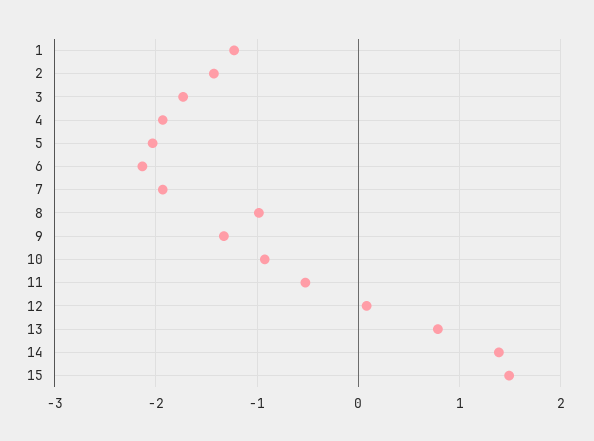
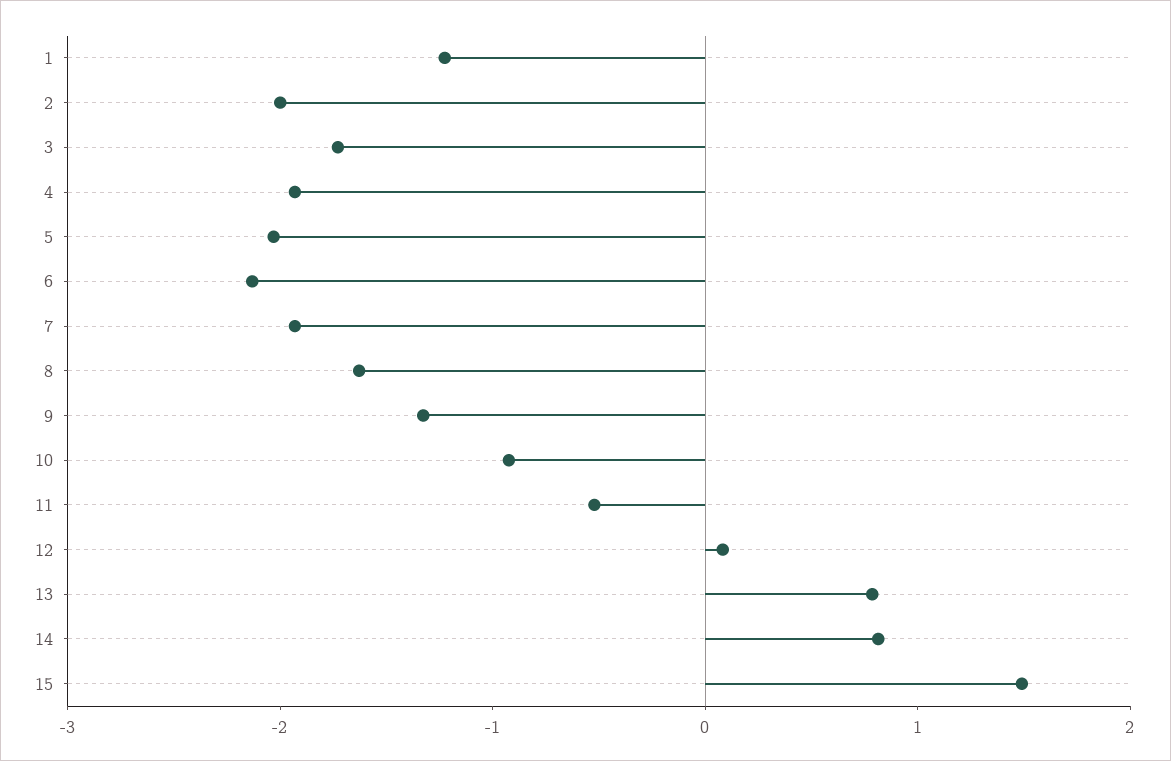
  {
    "1": -1.2,
-   "2": -1.4,
+   "2": -2,
    "3": -1.7,
    "4": -1.9,
    "5": -2,
    "6": -2.1,
    "7": -1.9,
-   "8": -1,
+   "8": -1.6,
    "9": -1.3,
    "10": -0.9,
    "11": -0.5,
    "12": 0.1,
    "13": 0.8,
-   "14": 1.4,
+   "14": 0.8,
    "15": 1.5
  }

